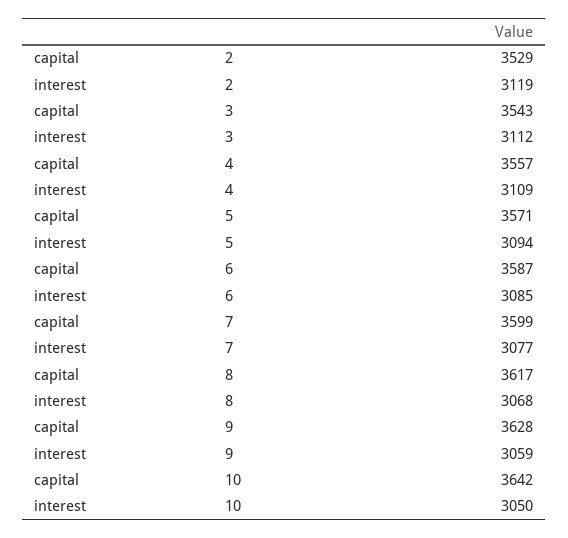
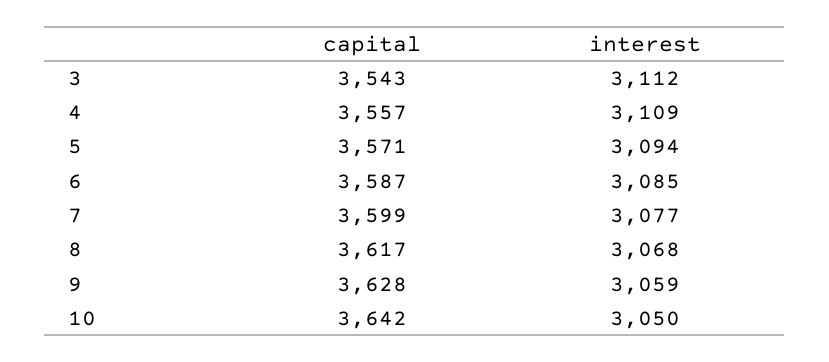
  {
    "capital": {
-     "2": 3529,
      "3": 3543,
      "4": 3557,
      "5": 3571,
      "6": 3587,
      "7": 3599,
      "8": 3617,
      "9": 3628,
      "10": 3642
    },
    "interest": {
-     "2": 3119,
      "3": 3112,
      "4": 3109,
      "5": 3094,
      "6": 3085,
      "7": 3077,
      "8": 3068,
      "9": 3059,
      "10": 3050
    }
  }

